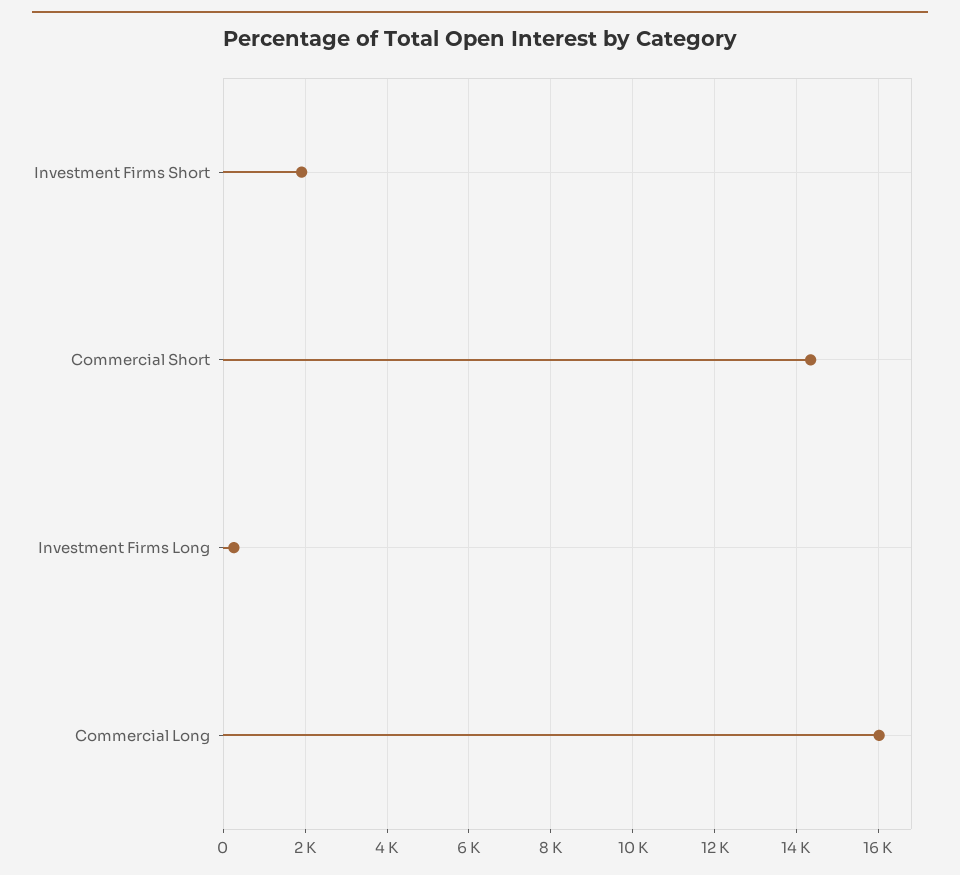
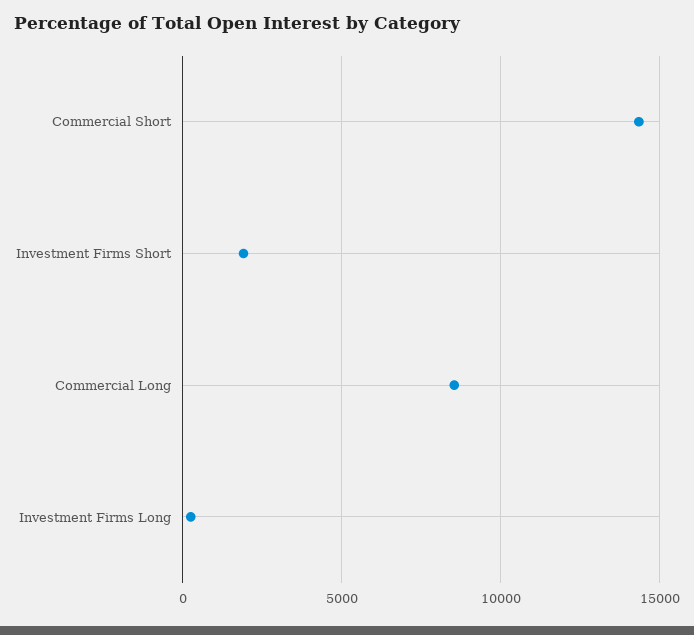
  {
    "Investment Firms Short": 2000,
    "Commercial Short": 14400,
    "Investment Firms Long": 200,
-   "Commercial Long": 16000
+   "Commercial Long": 8500
  }

